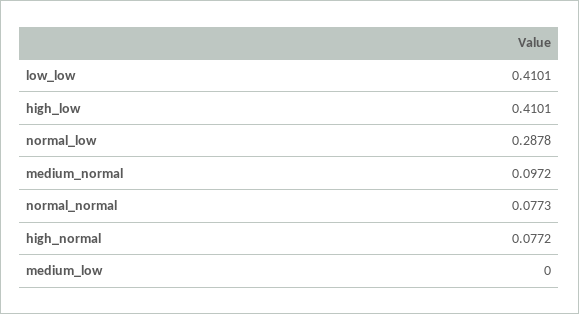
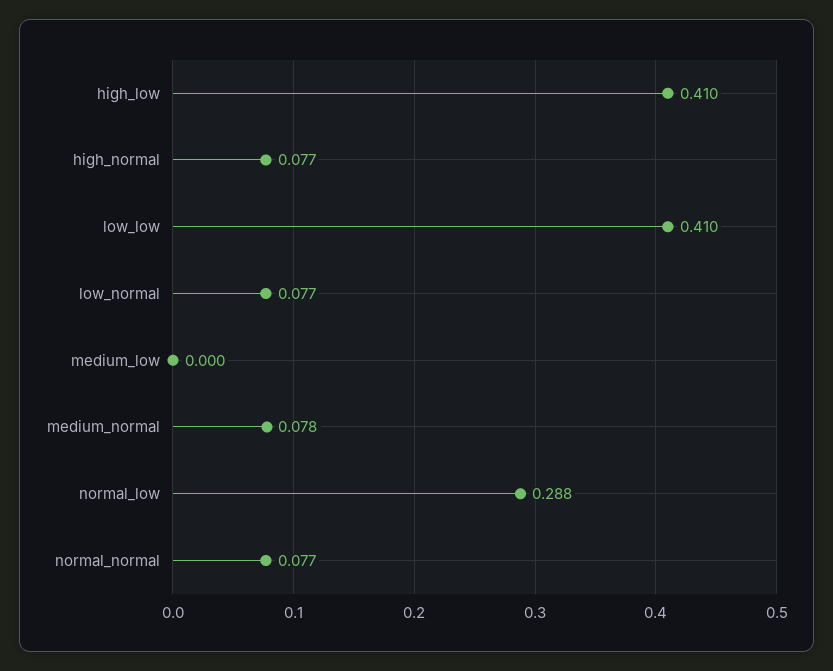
  {
    "low_low": 0.4101,
    "high_low": 0.4101,
    "normal_low": 0.2878,
-   "medium_normal": 0.0972,
+   "medium_normal": 0.078,
    "normal_normal": 0.0773,
    "high_normal": 0.0772,
-   "medium_low": 0
+   "medium_low": 0,
+   "low_normal": 0.077
  }

